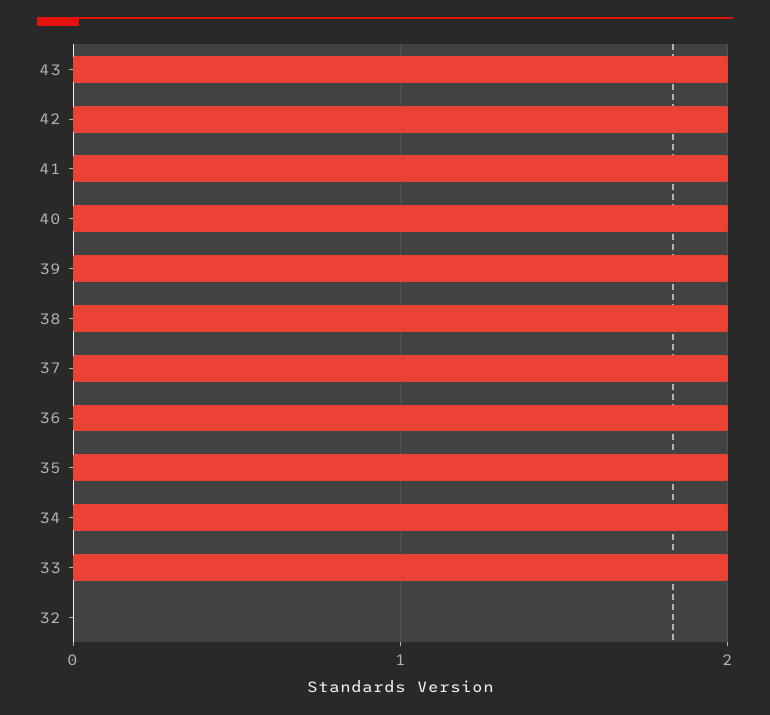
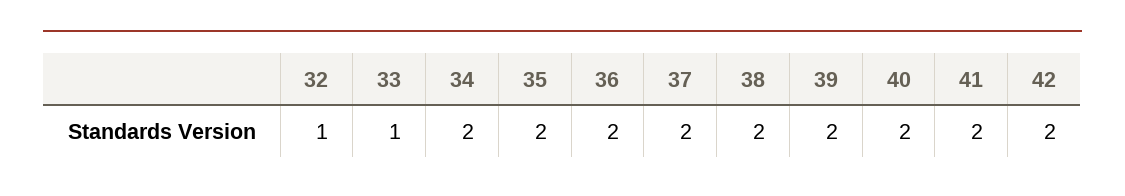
  {
-   "43": 2,
    "42": 2,
    "41": 2,
    "40": 2,
    "39": 2,
    "38": 2,
    "37": 2,
    "36": 2,
    "35": 2,
    "34": 2,
-   "33": 2,
+   "33": 1,
-   "32": 0
+   "32": 1
  }

